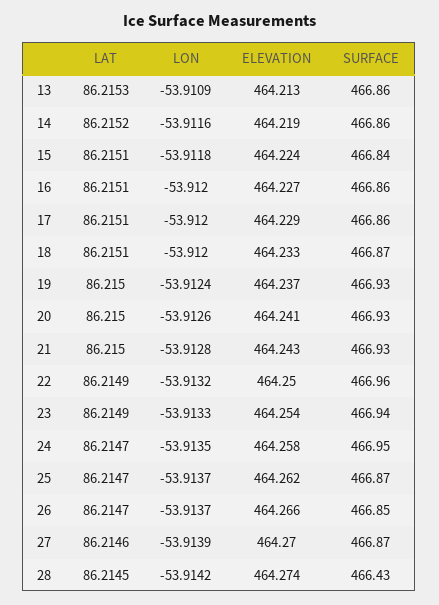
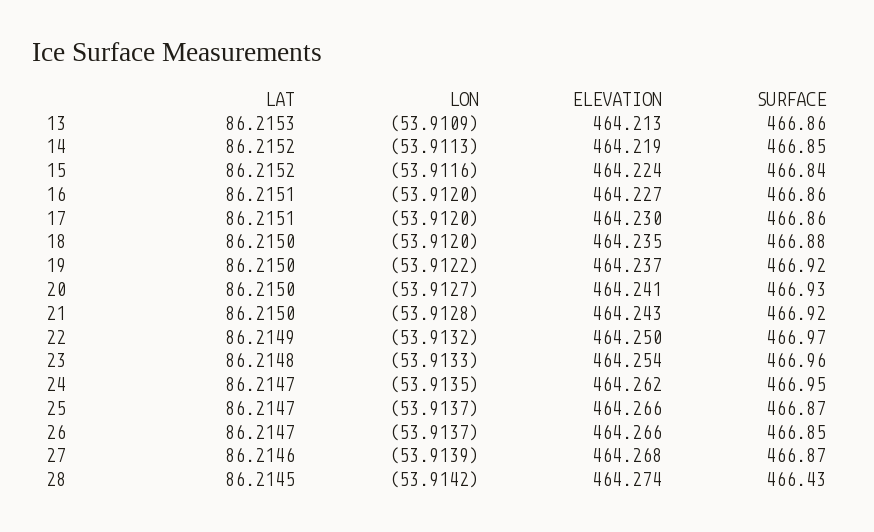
  {
    "LAT": {
      "13": 86.2153,
      "14": 86.2152,
-     "15": 86.2151,
+     "15": 86.2152,
      "16": 86.2151,
      "17": 86.2151,
-     "18": 86.2151,
+     "18": 86.215,
      "19": 86.215,
      "20": 86.215,
      "21": 86.215,
      "22": 86.2149,
-     "23": 86.2149,
+     "23": 86.2148,
      "24": 86.2147,
      "25": 86.2147,
      "26": 86.2147,
      "27": 86.2146,
      "28": 86.2145
    },
    "LON": {
      "13": -53.9109,
-     "14": -53.9116,
+     "14": -53.9113,
-     "15": -53.9118,
+     "15": -53.9116,
      "16": -53.912,
      "17": -53.912,
      "18": -53.912,
-     "19": -53.9124,
+     "19": -53.9122,
-     "20": -53.9126,
+     "20": -53.9127,
      "21": -53.9128,
      "22": -53.9132,
      "23": -53.9133,
      "24": -53.9135,
      "25": -53.9137,
      "26": -53.9137,
      "27": -53.9139,
      "28": -53.9142
    },
    "ELEVATION": {
      "13": 464.213,
      "14": 464.219,
      "15": 464.224,
      "16": 464.227,
-     "17": 464.229,
+     "17": 464.23,
-     "18": 464.233,
+     "18": 464.235,
      "19": 464.237,
      "20": 464.241,
      "21": 464.243,
      "22": 464.25,
      "23": 464.254,
-     "24": 464.258,
+     "24": 464.262,
-     "25": 464.262,
+     "25": 464.266,
      "26": 464.266,
-     "27": 464.27,
+     "27": 464.268,
      "28": 464.274
    },
    "SURFACE": {
      "13": 466.86,
-     "14": 466.86,
+     "14": 466.85,
      "15": 466.84,
      "16": 466.86,
      "17": 466.86,
-     "18": 466.87,
+     "18": 466.88,
-     "19": 466.93,
+     "19": 466.92,
      "20": 466.93,
-     "21": 466.93,
+     "21": 466.92,
-     "22": 466.96,
+     "22": 466.97,
-     "23": 466.94,
+     "23": 466.96,
      "24": 466.95,
      "25": 466.87,
      "26": 466.85,
      "27": 466.87,
      "28": 466.43
    }
  }

